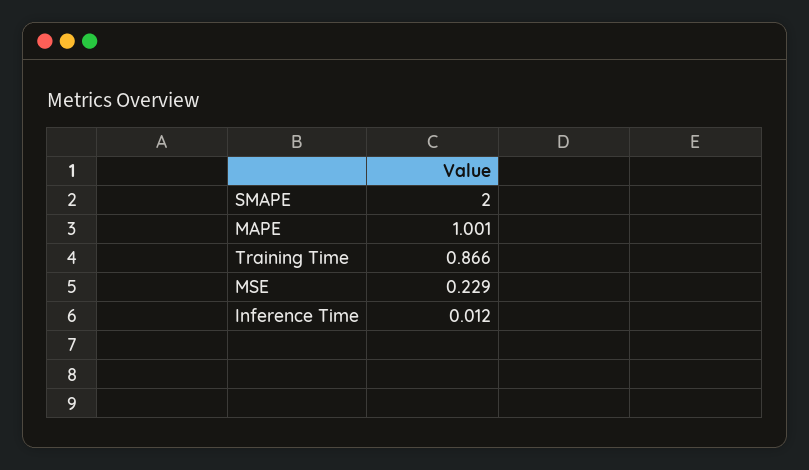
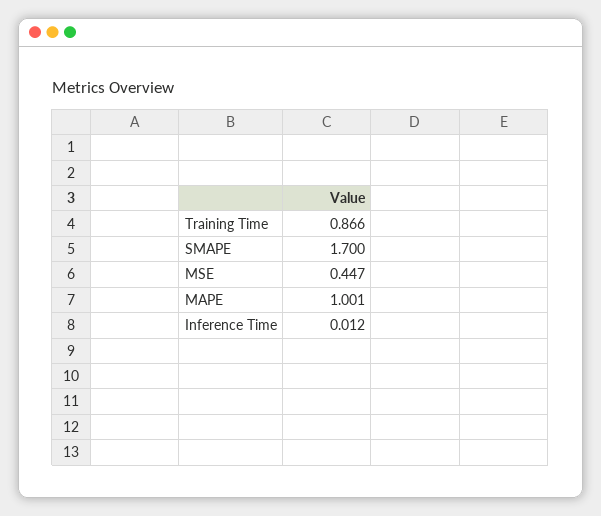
  {
-   "SMAPE": 2,
+   "SMAPE": 1.7,
    "MAPE": 1.001,
    "Training Time": 0.866,
-   "MSE": 0.229,
+   "MSE": 0.447,
    "Inference Time": 0.012
  }

